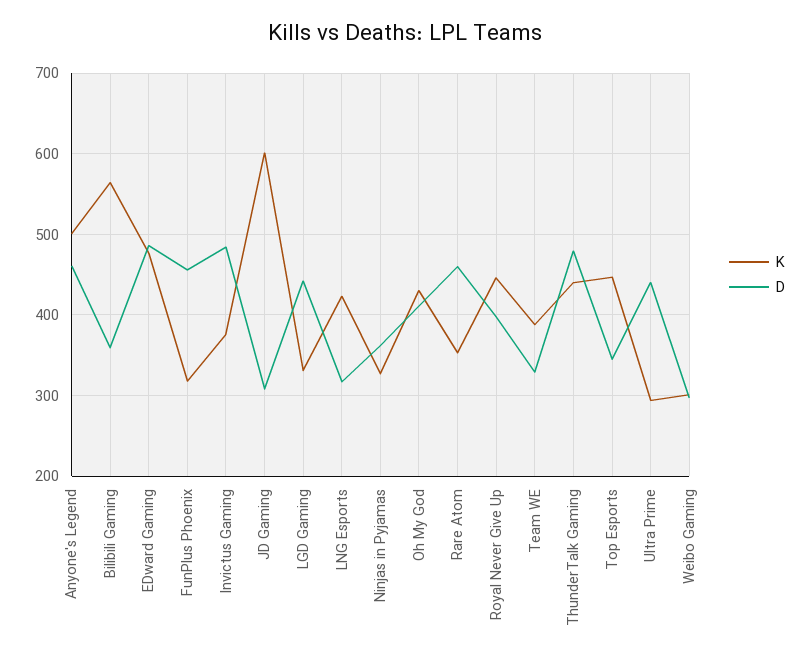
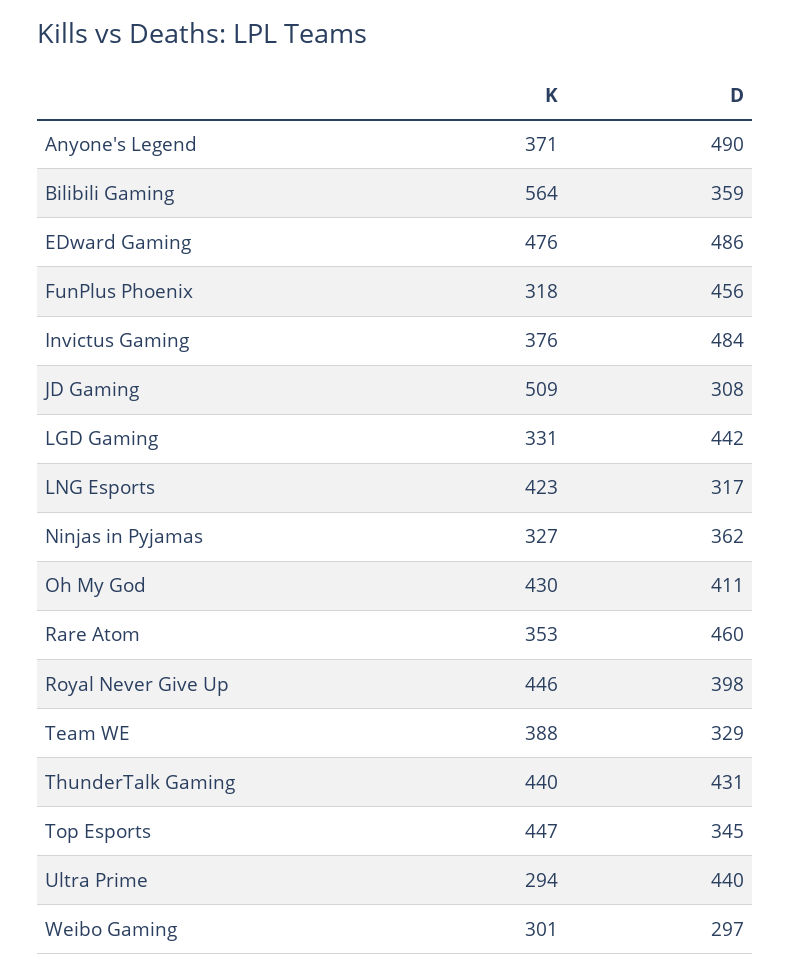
  {
    "K": {
-     "Anyone's Legend": 500,
+     "Anyone's Legend": 371,
      "Bilibili Gaming": 564,
      "EDward Gaming": 476,
      "FunPlus Phoenix": 318,
      "Invictus Gaming": 376,
-     "JD Gaming": 600,
+     "JD Gaming": 509,
      "LGD Gaming": 331,
      "LNG Esports": 423,
      "Ninjas in Pyjamas": 327,
      "Oh My God": 430,
      "Rare Atom": 353,
      "Royal Never Give Up": 446,
      "Team WE": 388,
      "ThunderTalk Gaming": 440,
      "Top Esports": 447,
      "Ultra Prime": 294,
      "Weibo Gaming": 301
    },
    "D": {
-     "Anyone's Legend": 460,
+     "Anyone's Legend": 490,
      "Bilibili Gaming": 359,
      "EDward Gaming": 486,
      "FunPlus Phoenix": 456,
      "Invictus Gaming": 484,
      "JD Gaming": 308,
      "LGD Gaming": 442,
      "LNG Esports": 317,
      "Ninjas in Pyjamas": 362,
      "Oh My God": 411,
      "Rare Atom": 460,
      "Royal Never Give Up": 398,
      "Team WE": 329,
-     "ThunderTalk Gaming": 480,
+     "ThunderTalk Gaming": 431,
      "Top Esports": 345,
      "Ultra Prime": 440,
      "Weibo Gaming": 297
    }
  }

